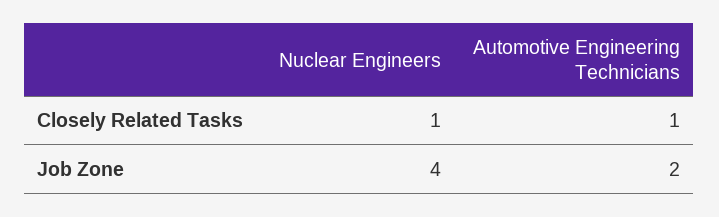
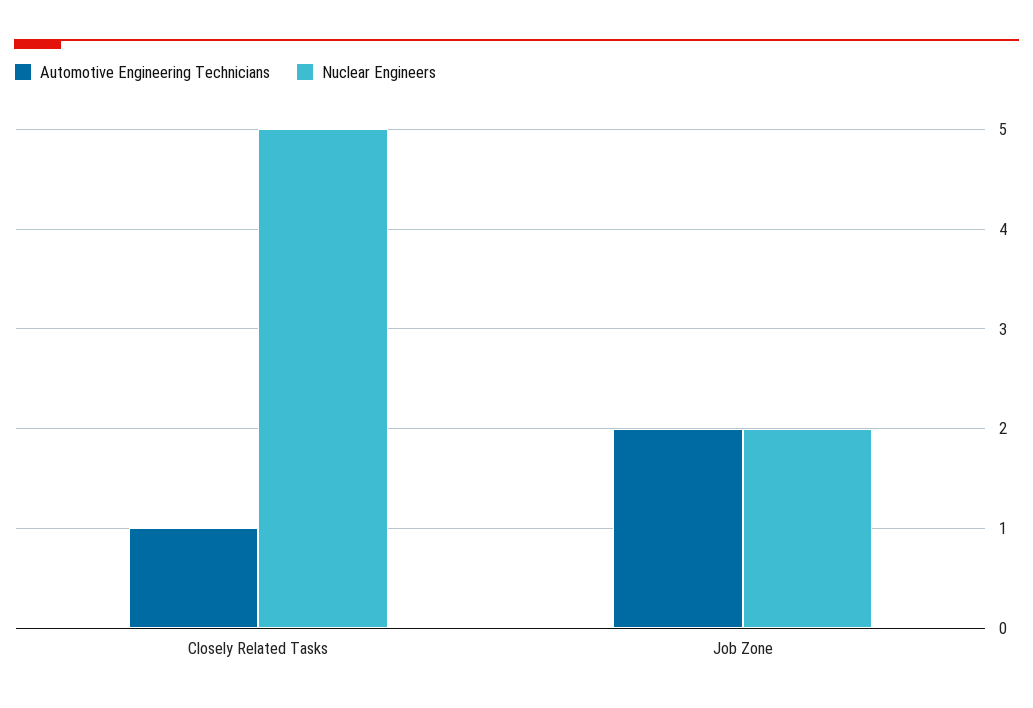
  {
    "Nuclear Engineers": {
-     "Closely Related Tasks": 1,
+     "Closely Related Tasks": 5,
-     "Job Zone": 4
+     "Job Zone": 2
    },
    "Automotive Engineering Technicians": {
      "Closely Related Tasks": 1,
      "Job Zone": 2
    }
  }

